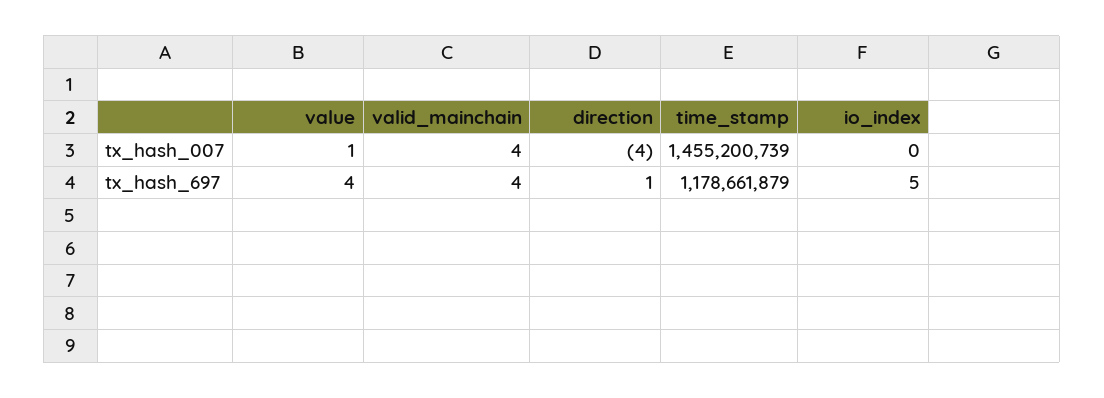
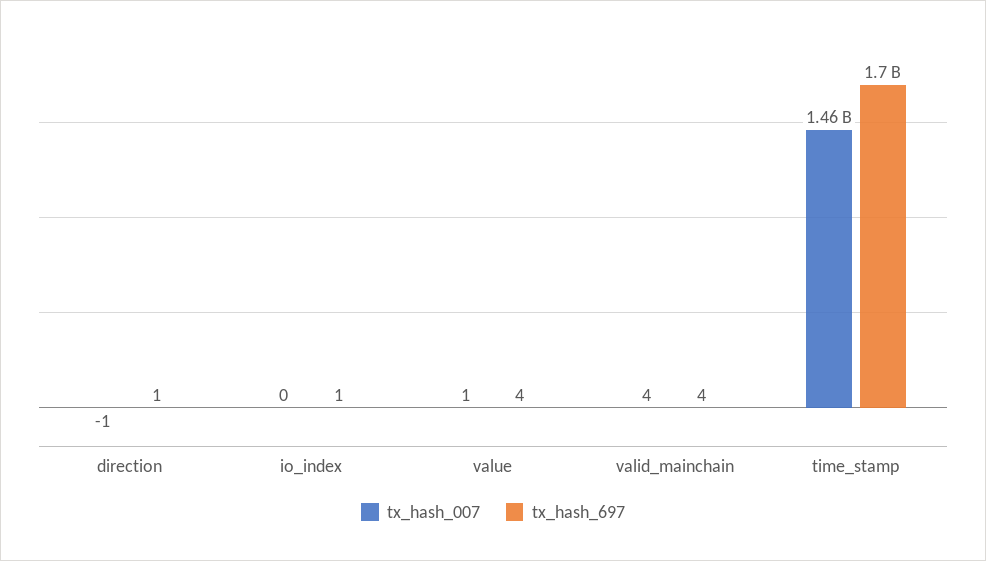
  {
    "tx_hash_007": {
      "value": 1,
      "valid_mainchain": 4,
-     "direction": -4,
+     "direction": -1,
      "time_stamp": 1455200739,
      "io_index": 0
    },
    "tx_hash_697": {
      "value": 4,
      "valid_mainchain": 4,
      "direction": 1,
-     "time_stamp": 1178661879,
+     "time_stamp": 1700000000,
-     "io_index": 5
+     "io_index": 1
    }
  }

